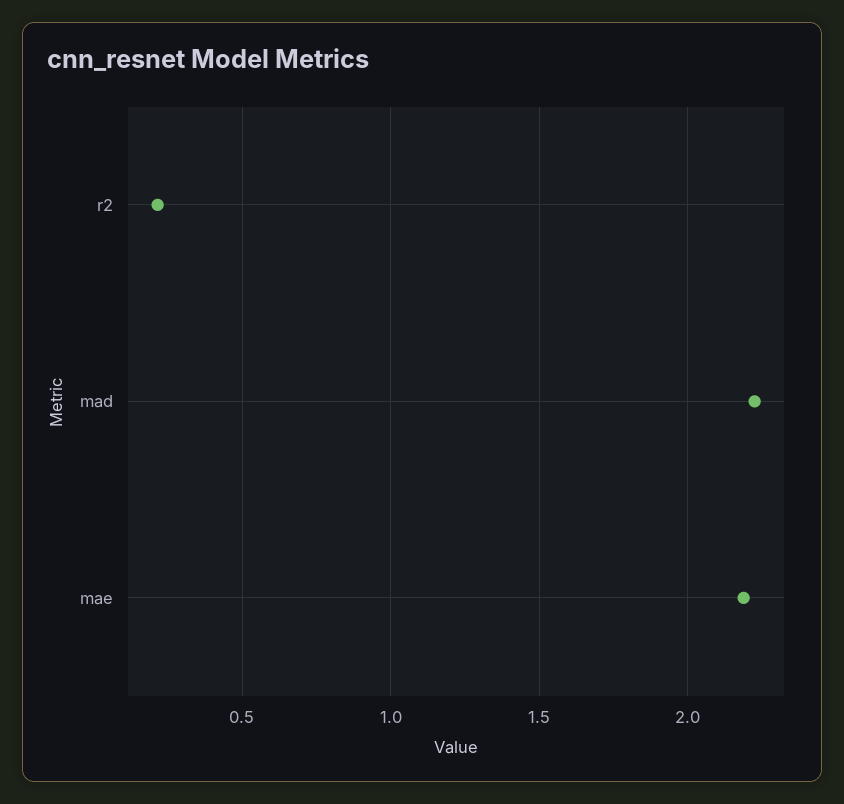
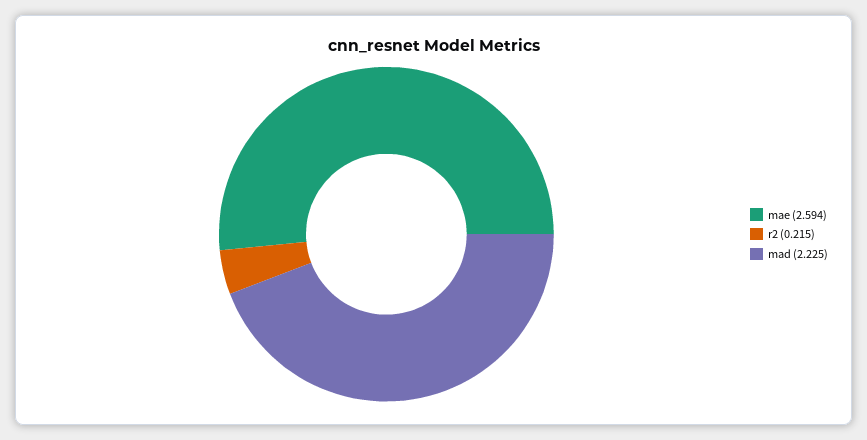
  {
    "r2": 0.215,
    "mad": 2.225,
-   "mae": 2.2
+   "mae": 2.594
  }

